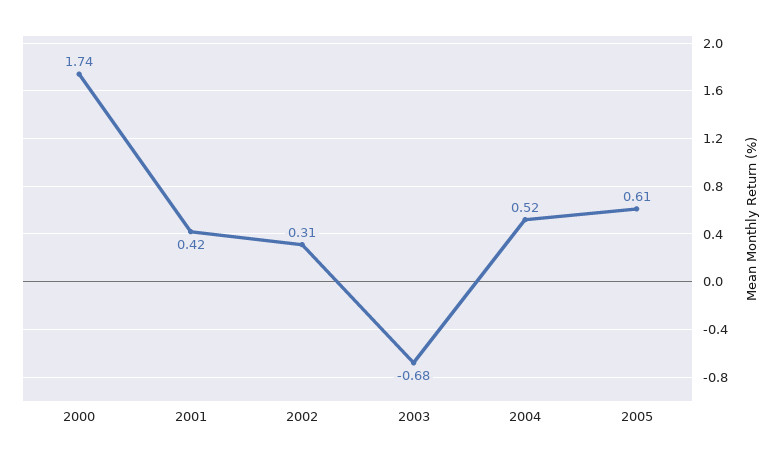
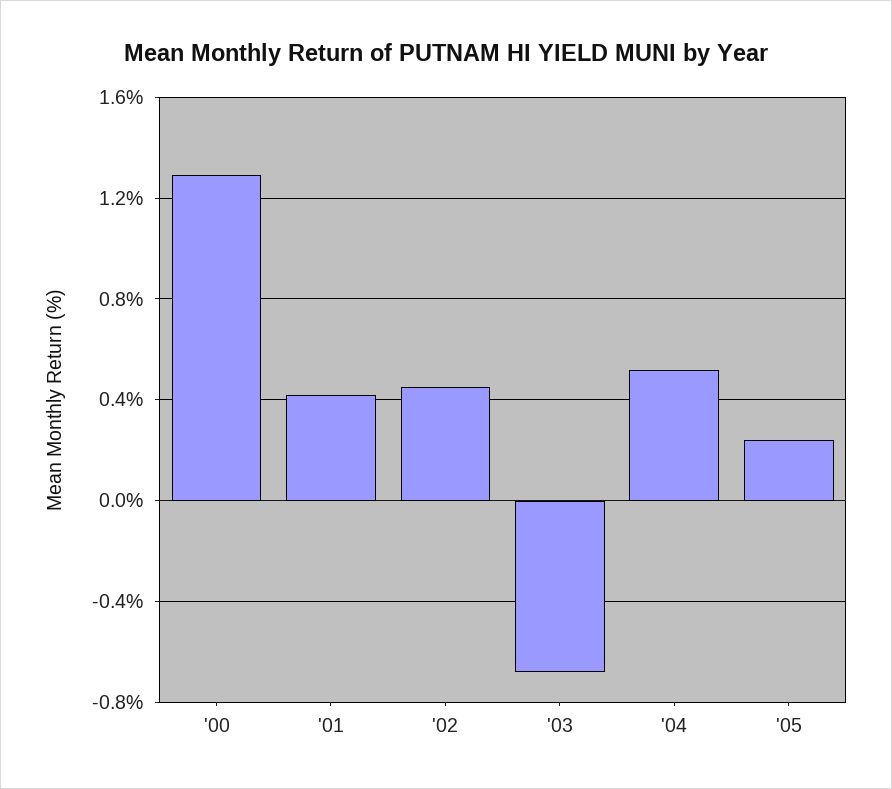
  {
-   "2000": 1.74,
+   "2000": 1.3,
    "2001": 0.42,
-   "2002": 0.31,
+   "2002": 0.45,
    "2003": -0.68,
    "2004": 0.52,
-   "2005": 0.61
+   "2005": 0.25
  }

